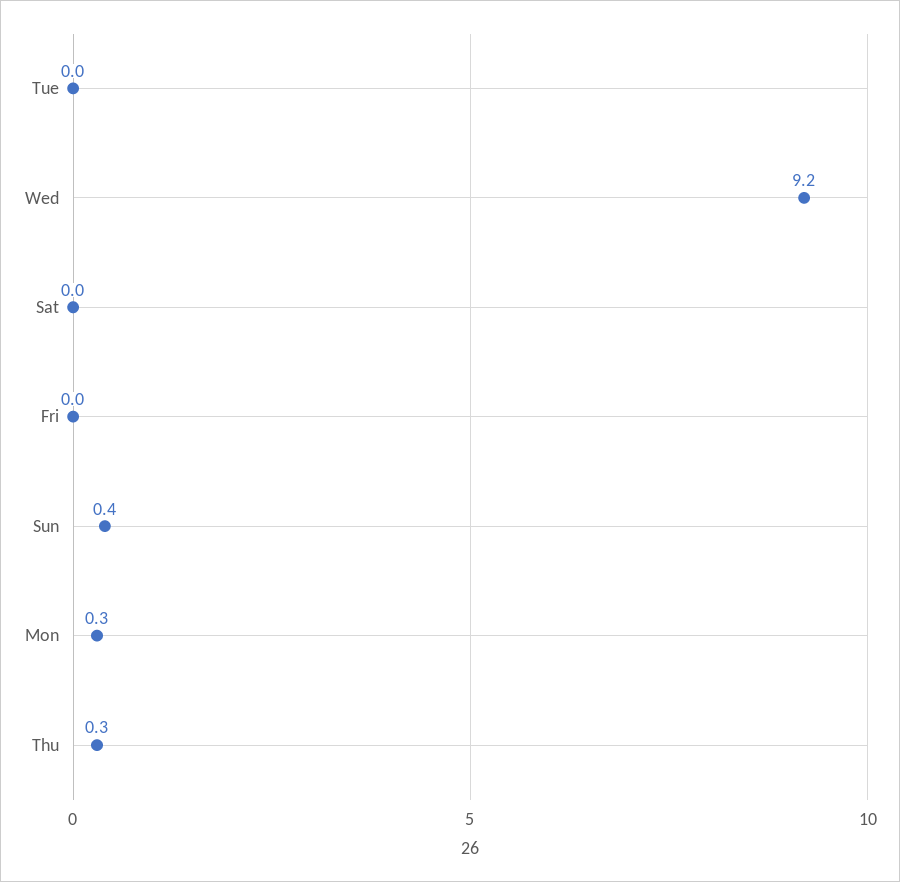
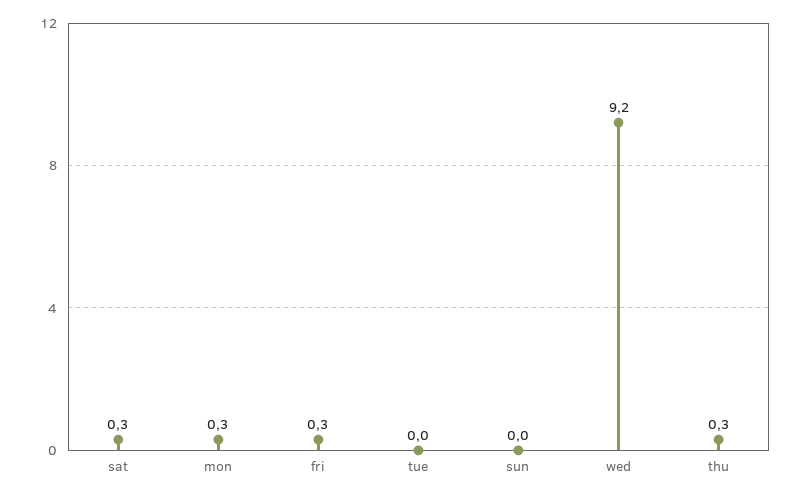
  {
    "Tue": 0,
    "Wed": 9.2,
-   "Sat": 0,
+   "Sat": 0.3,
-   "Fri": 0,
+   "Fri": 0.3,
-   "Sun": 0.4,
+   "Sun": 0,
    "Mon": 0.3,
    "Thu": 0.3
  }

